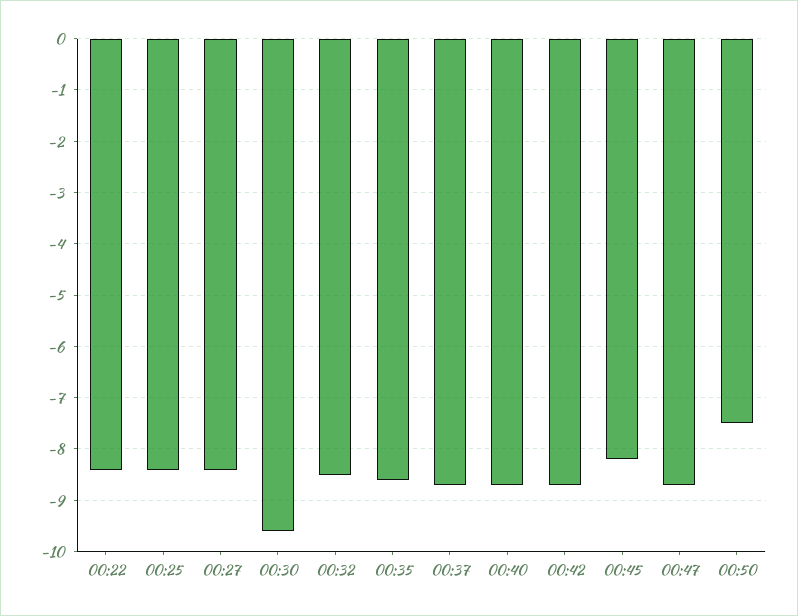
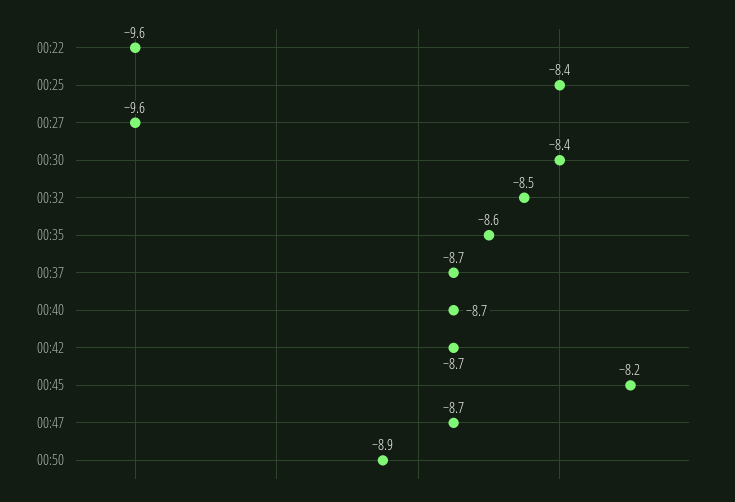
  {
-   "00:22": -8.5,
+   "00:22": -9.6,
    "00:25": -8.4,
-   "00:27": -8.5,
+   "00:27": -9.6,
-   "00:30": -9.5,
+   "00:30": -8.4,
    "00:32": -8.5,
    "00:35": -8.6,
    "00:37": -8.7,
    "00:40": -8.7,
    "00:42": -8.7,
    "00:45": -8.2,
    "00:47": -8.7,
-   "00:50": -7.5
+   "00:50": -8.9
  }

